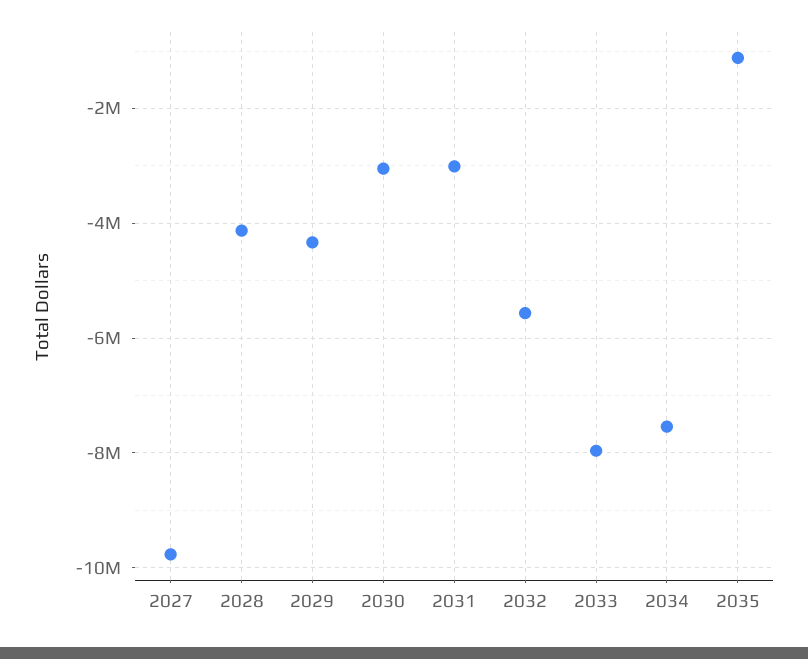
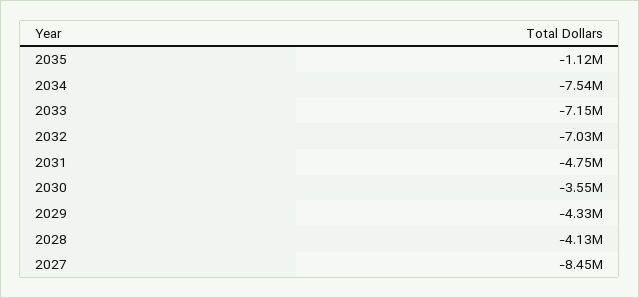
  {
-   "2027": -9800000,
+   "2027": -8450000,
    "2028": -4130000,
    "2029": -4330000,
-   "2030": -3000000,
+   "2030": -3550000,
-   "2031": -3000000,
+   "2031": -4750000,
-   "2032": -5600000,
+   "2032": -7030000,
-   "2033": -8000000,
+   "2033": -7150000,
    "2034": -7540000,
    "2035": -1120000
  }

